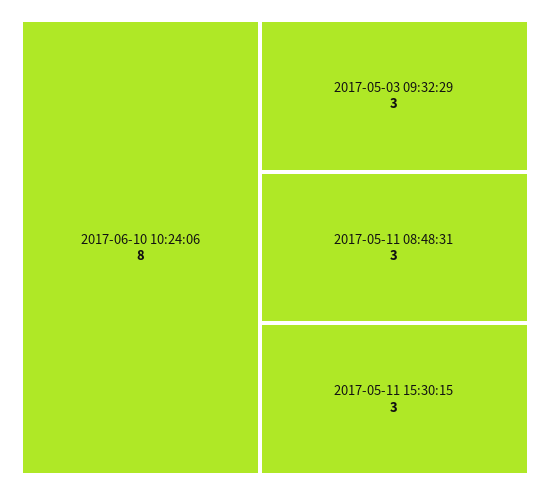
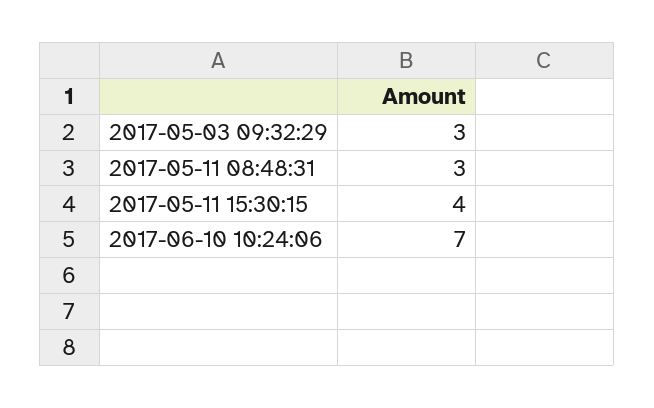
  {
-   "2017-06-10 10:24:06": 8,
+   "2017-06-10 10:24:06": 7,
    "2017-05-03 09:32:29": 3,
    "2017-05-11 08:48:31": 3,
-   "2017-05-11 15:30:15": 3
+   "2017-05-11 15:30:15": 4
  }

